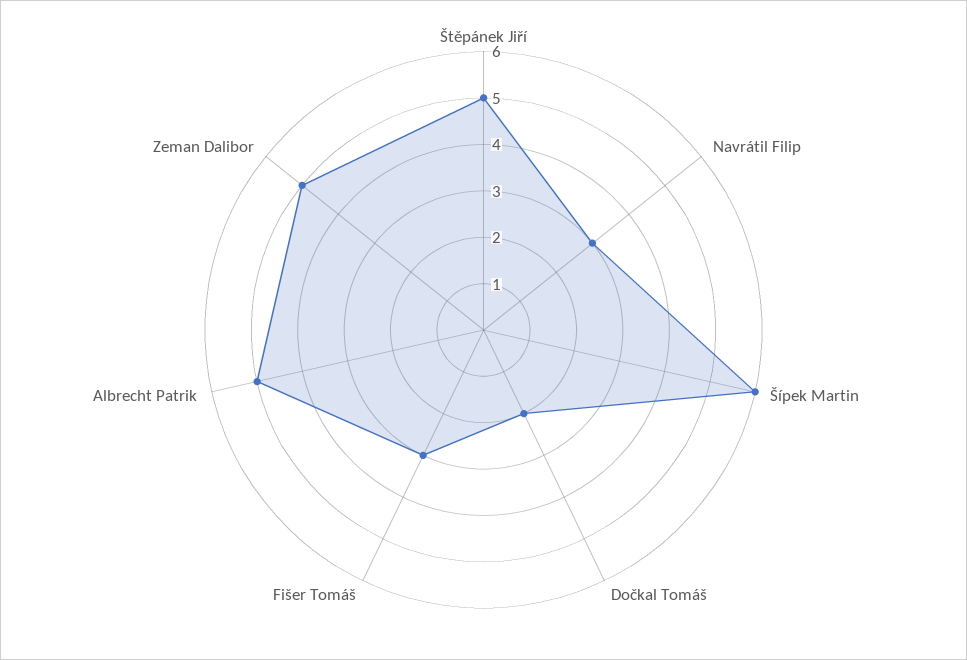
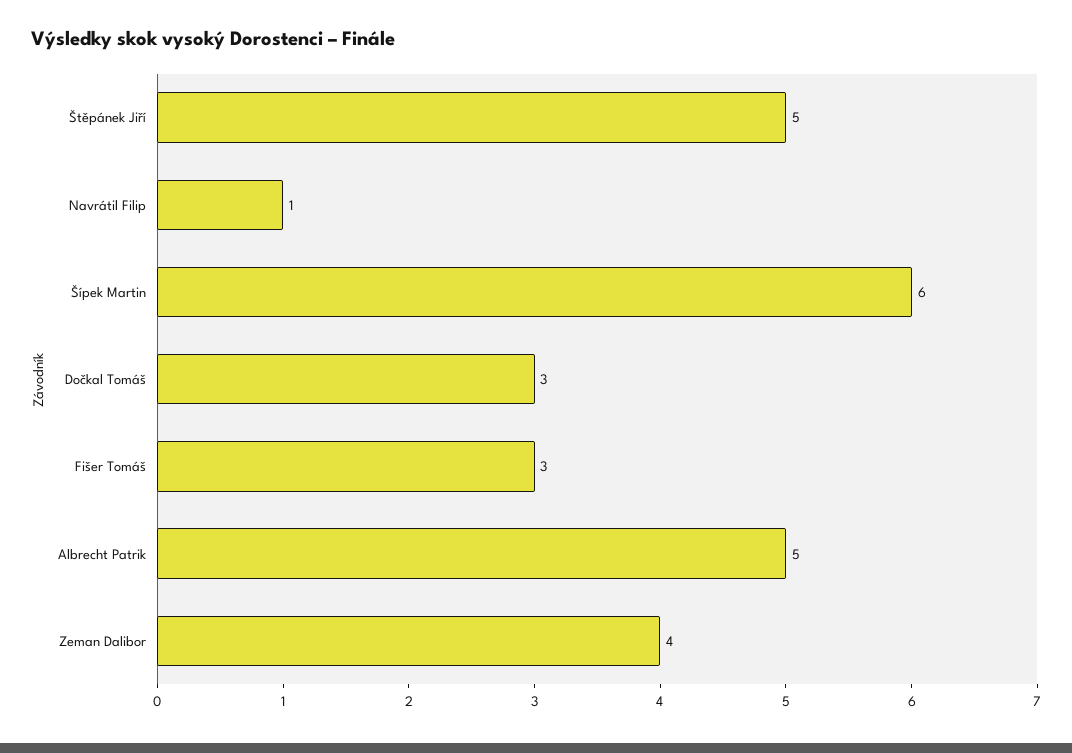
  {
    "Štěpánek Jiří": 5,
-   "Navrátil Filip": 3,
+   "Navrátil Filip": 1,
    "Šípek Martin": 6,
-   "Dočkal Tomáš": 2,
+   "Dočkal Tomáš": 3,
    "Fišer Tomáš": 3,
    "Albrecht Patrik": 5,
-   "Zeman Dalibor": 5
+   "Zeman Dalibor": 4
  }

